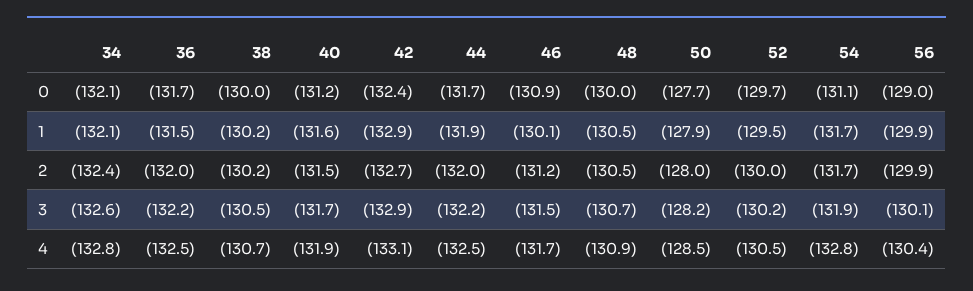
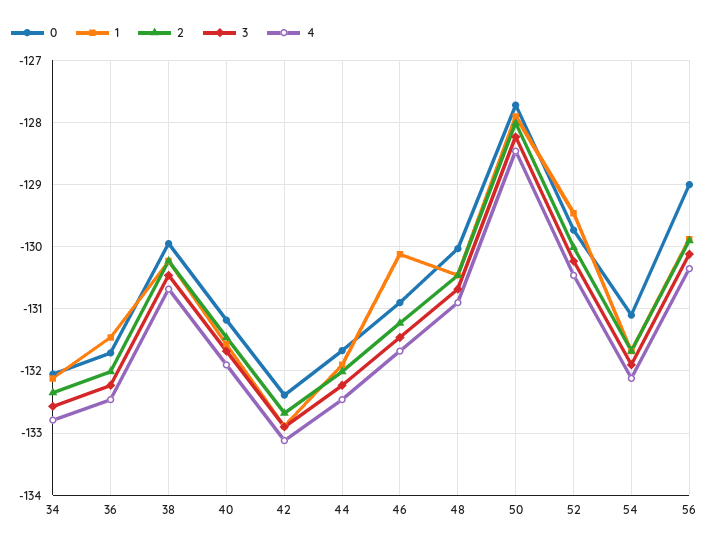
  {
    "0": {
      "34": -132.1,
      "36": -131.7,
      "38": -130,
      "40": -131.2,
      "42": -132.4,
      "44": -131.7,
      "46": -130.9,
      "48": -130,
      "50": -127.7,
      "52": -129.7,
      "54": -131.1,
      "56": -129
    },
    "1": {
      "34": -132.1,
      "36": -131.5,
      "38": -130.2,
      "40": -131.6,
      "42": -132.9,
      "44": -131.9,
      "46": -130.1,
      "48": -130.5,
      "50": -127.9,
      "52": -129.5,
      "54": -131.7,
      "56": -129.9
    },
    "2": {
      "34": -132.4,
      "36": -132,
      "38": -130.2,
      "40": -131.5,
      "42": -132.7,
      "44": -132,
      "46": -131.2,
      "48": -130.5,
      "50": -128,
      "52": -130,
      "54": -131.7,
      "56": -129.9
    },
    "3": {
      "34": -132.6,
      "36": -132.2,
      "38": -130.5,
      "40": -131.7,
      "42": -132.9,
      "44": -132.2,
      "46": -131.5,
      "48": -130.7,
      "50": -128.2,
      "52": -130.2,
      "54": -131.9,
      "56": -130.1
    },
    "4": {
      "34": -132.8,
      "36": -132.5,
      "38": -130.7,
      "40": -131.9,
      "42": -133.1,
      "44": -132.5,
      "46": -131.7,
      "48": -130.9,
      "50": -128.5,
      "52": -130.5,
-     "54": -132.8,
+     "54": -132.1,
      "56": -130.4
    }
  }

